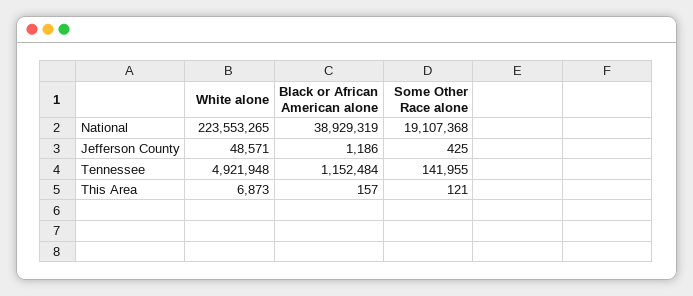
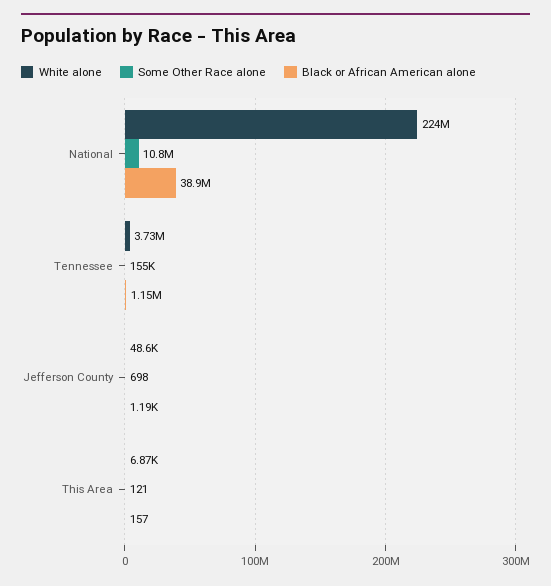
  {
    "White alone": {
      "National": 223553265,
      "Jefferson County": 48571,
-     "Tennessee": 4921948,
+     "Tennessee": 3730000,
      "This Area": 6873
    },
    "Black or African American alone": {
      "National": 38929319,
      "Jefferson County": 1186,
      "Tennessee": 1152484,
      "This Area": 157
    },
    "Some Other Race alone": {
-     "National": 19107368,
+     "National": 10800000,
-     "Jefferson County": 425,
+     "Jefferson County": 698,
-     "Tennessee": 141955,
+     "Tennessee": 155000,
      "This Area": 121
    }
  }

